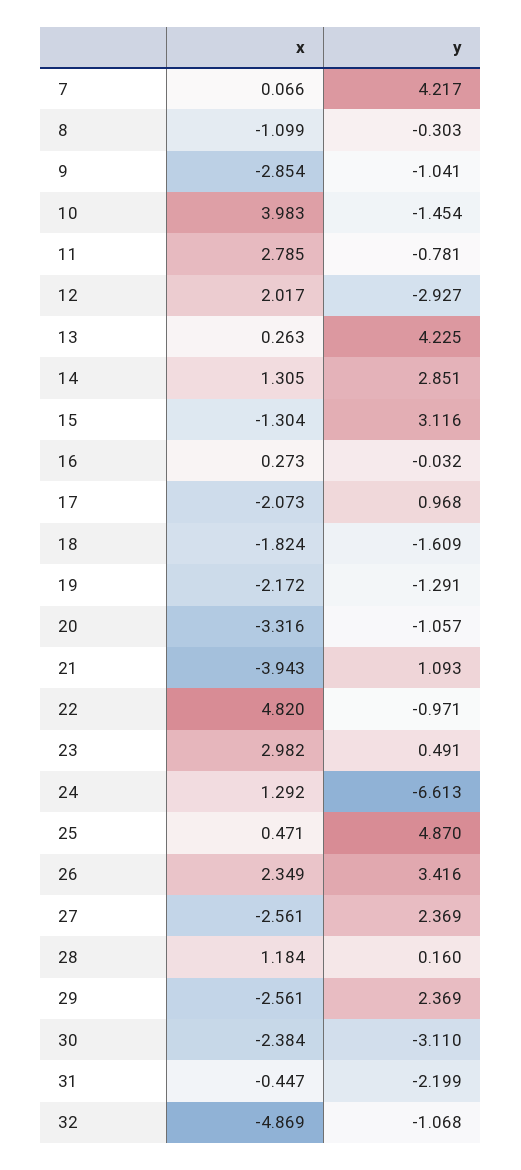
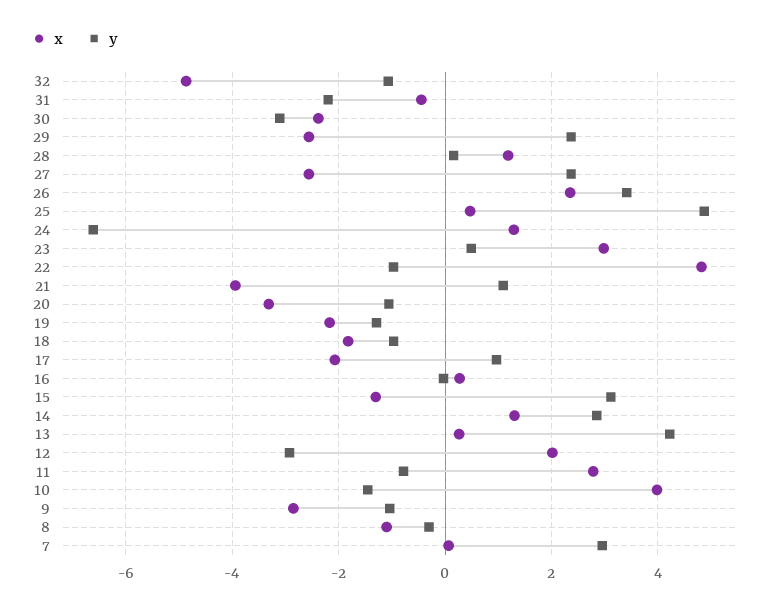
  {
    "x": {
      "7": 0.066,
      "8": -1.099,
      "9": -2.854,
      "10": 3.983,
      "11": 2.785,
      "12": 2.017,
      "13": 0.263,
      "14": 1.305,
      "15": -1.304,
      "16": 0.273,
      "17": -2.073,
      "18": -1.824,
      "19": -2.172,
      "20": -3.316,
      "21": -3.943,
      "22": 4.82,
      "23": 2.982,
      "24": 1.292,
      "25": 0.471,
      "26": 2.349,
      "27": -2.561,
      "28": 1.184,
      "29": -2.561,
      "30": -2.384,
      "31": -0.447,
      "32": -4.869
    },
    "y": {
-     "7": 4.217,
+     "7": 3,
      "8": -0.303,
      "9": -1.041,
      "10": -1.454,
      "11": -0.781,
      "12": -2.927,
      "13": 4.225,
      "14": 2.851,
      "15": 3.116,
      "16": -0.032,
      "17": 0.968,
-     "18": -1.609,
+     "18": -1,
      "19": -1.291,
      "20": -1.057,
      "21": 1.093,
      "22": -0.971,
      "23": 0.491,
      "24": -6.613,
      "25": 4.87,
      "26": 3.416,
      "27": 2.369,
      "28": 0.16,
      "29": 2.369,
      "30": -3.11,
      "31": -2.199,
      "32": -1.068
    }
  }

